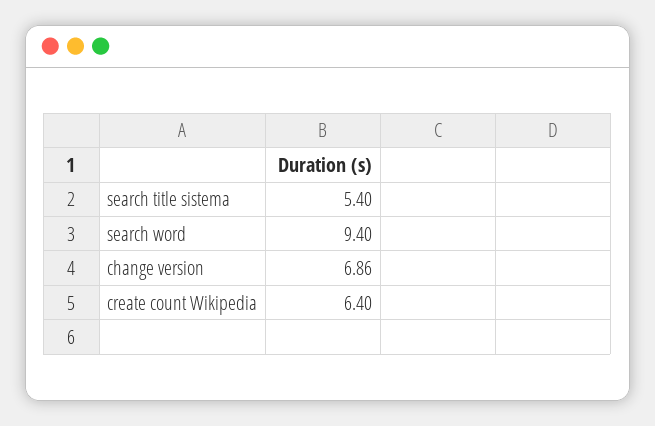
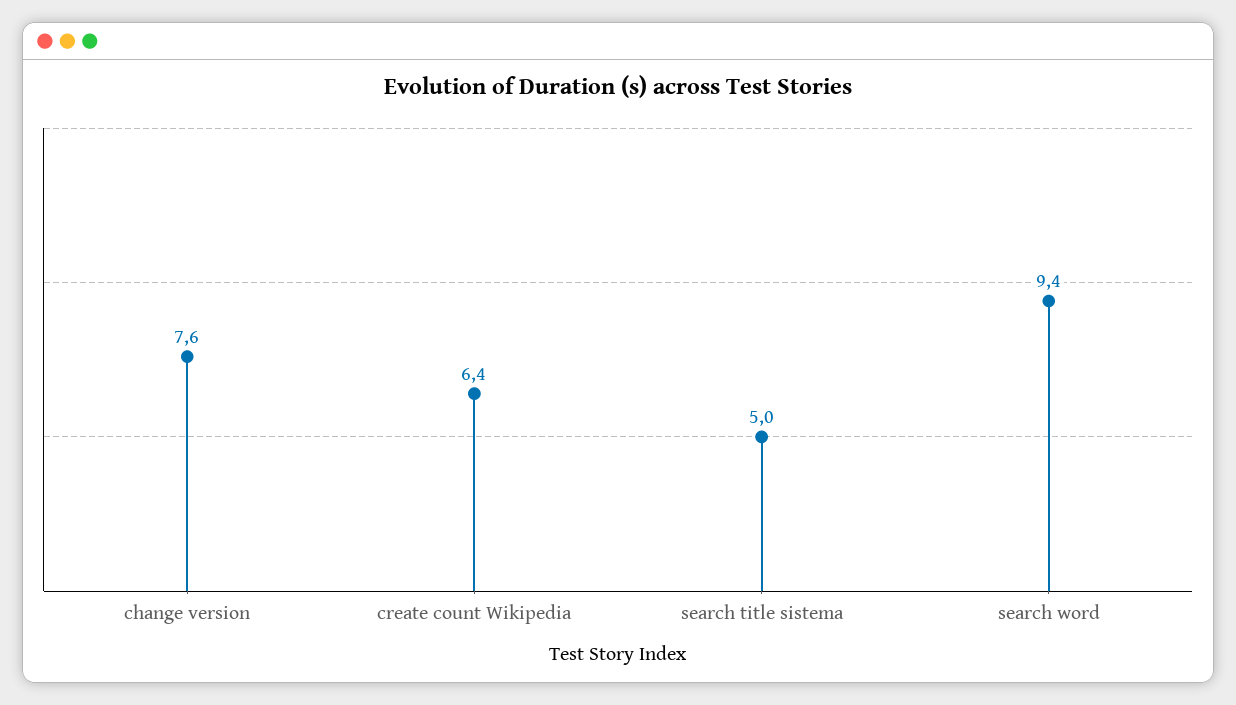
  {
-   "search title sistema": 5.4,
+   "search title sistema": 5,
    "search word": 9.4,
-   "change version": 6.86,
+   "change version": 7.6,
    "create count Wikipedia": 6.4
  }

